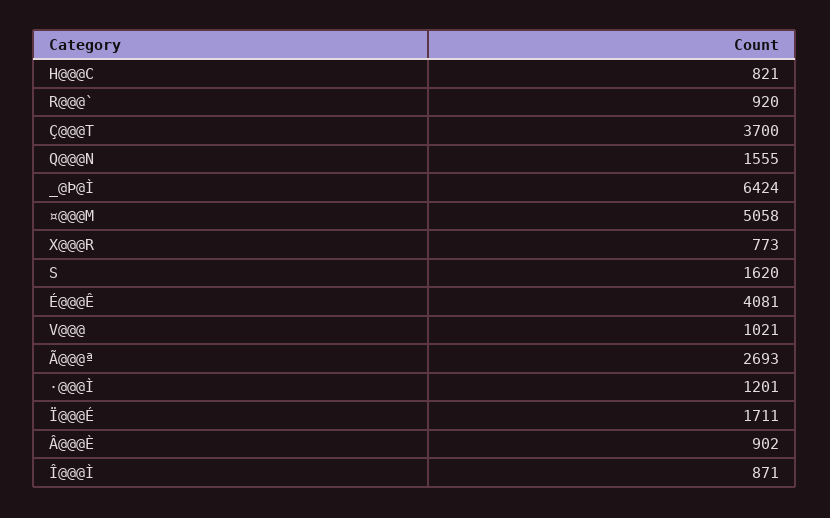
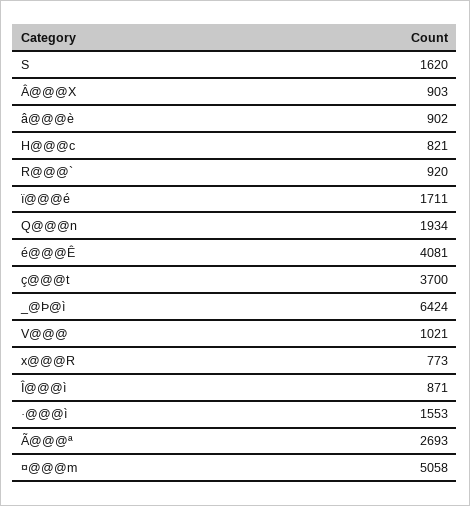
  {
    "H@@@C": 821,
    "R@@@`": 920,
    "Ç@@@T": 3700,
-   "Q@@@N": 1555,
+   "Q@@@N": 1934,
    "_@Þ@Ì": 6424,
    "¤@@@M": 5058,
    "X@@@R": 773,
    "S": 1620,
    "É@@@Ê": 4081,
    "V@@@": 1021,
    "Ã@@@ª": 2693,
-   "·@@@Ì": 1201,
+   "·@@@Ì": 1553,
    "Ï@@@É": 1711,
    "Â@@@È": 902,
-   "Î@@@Ì": 871
+   "Î@@@Ì": 871,
+   "Â@@@X": 903
  }

